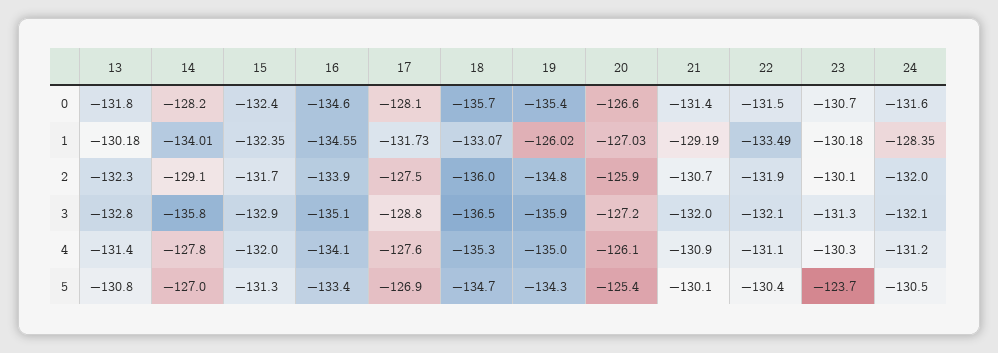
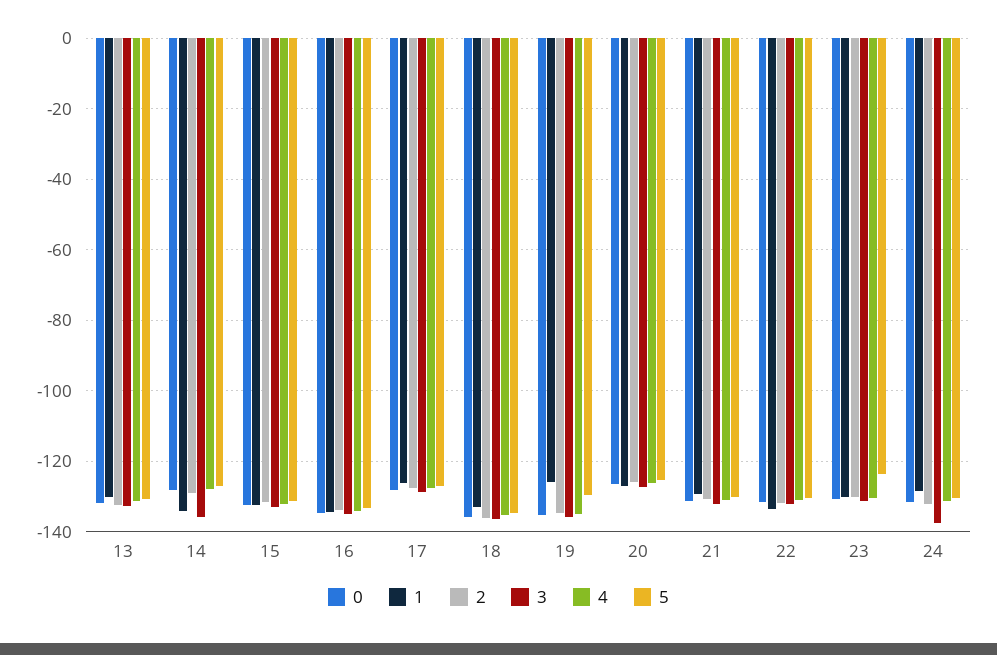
  {
    "0": {
      "13": -131.8,
      "14": -128.2,
      "15": -132.4,
      "16": -134.6,
      "17": -128.1,
      "18": -135.7,
      "19": -135.4,
      "20": -126.6,
      "21": -131.4,
      "22": -131.5,
      "23": -130.7,
      "24": -131.6
    },
    "1": {
      "13": -130.18,
      "14": -134.01,
      "15": -132.35,
      "16": -134.55,
-     "17": -131.73,
+     "17": -126,
      "18": -133.07,
      "19": -126.02,
      "20": -127.03,
      "21": -129.19,
      "22": -133.49,
      "23": -130.18,
      "24": -128.35
    },
    "2": {
      "13": -132.3,
      "14": -129.1,
      "15": -131.7,
      "16": -133.9,
      "17": -127.5,
      "18": -136,
      "19": -134.8,
      "20": -125.9,
      "21": -130.7,
      "22": -131.9,
      "23": -130.1,
      "24": -132
    },
    "3": {
      "13": -132.8,
      "14": -135.8,
      "15": -132.9,
      "16": -135.1,
      "17": -128.8,
      "18": -136.5,
      "19": -135.9,
      "20": -127.2,
      "21": -132,
      "22": -132.1,
      "23": -131.3,
-     "24": -132.1
+     "24": -138
    },
    "4": {
      "13": -131.4,
      "14": -127.8,
      "15": -132,
      "16": -134.1,
      "17": -127.6,
      "18": -135.3,
      "19": -135,
      "20": -126.1,
      "21": -130.9,
      "22": -131.1,
      "23": -130.3,
      "24": -131.2
    },
    "5": {
      "13": -130.8,
      "14": -127,
      "15": -131.3,
      "16": -133.4,
      "17": -126.9,
      "18": -134.7,
-     "19": -134.3,
+     "19": -130,
      "20": -125.4,
      "21": -130.1,
      "22": -130.4,
      "23": -123.7,
      "24": -130.5
    }
  }

